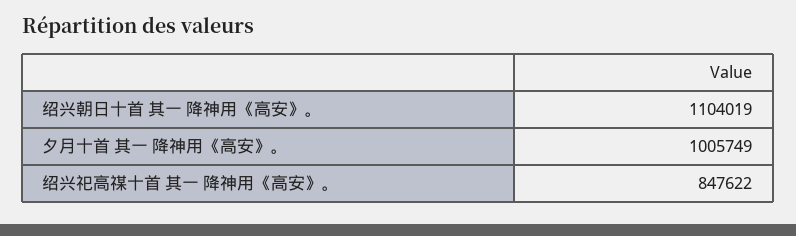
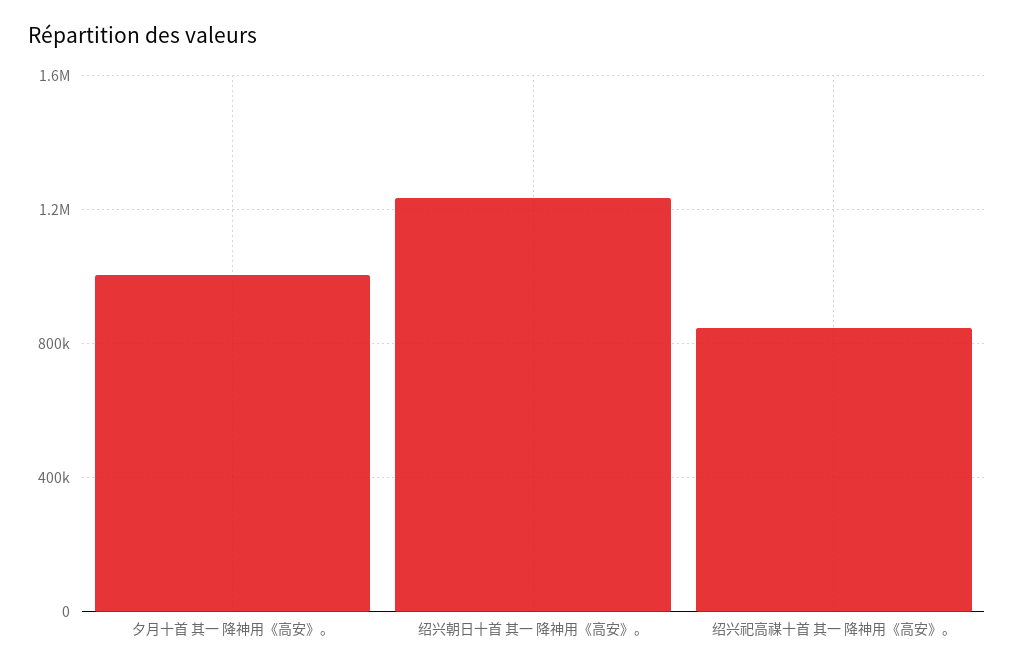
  {
-   "绍兴朝日十首 其一 降神用《高安》。": 1104019,
+   "绍兴朝日十首 其一 降神用《高安》。": 1250000,
    "夕月十首 其一 降神用《高安》。": 1005749,
    "绍兴祀高禖十首 其一 降神用《高安》。": 847622
  }

